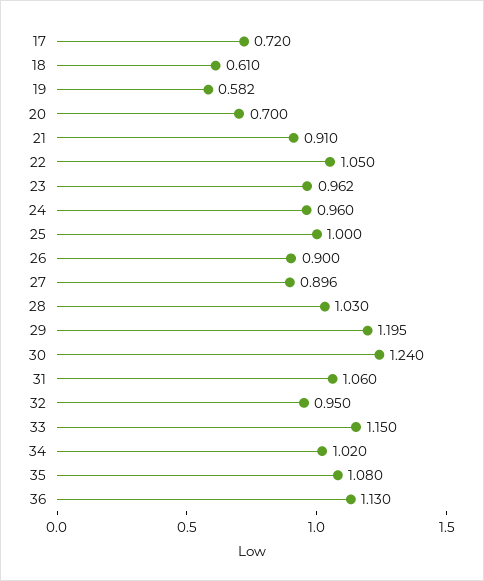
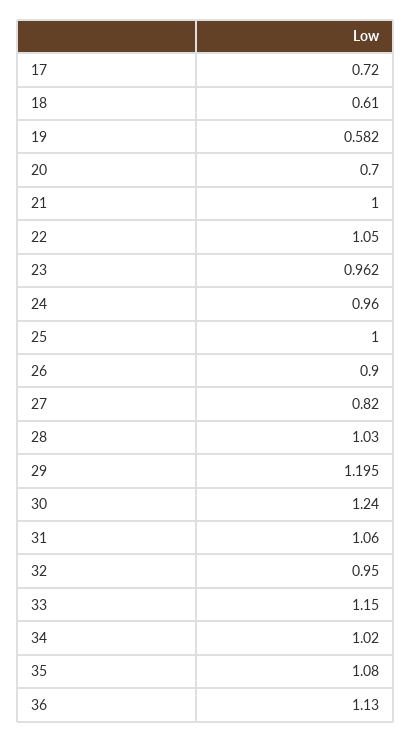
  {
    "17": 0.72,
    "18": 0.61,
    "19": 0.582,
    "20": 0.7,
-   "21": 0.91,
+   "21": 1,
    "22": 1.05,
    "23": 0.962,
    "24": 0.96,
    "25": 1,
    "26": 0.9,
-   "27": 0.896,
+   "27": 0.82,
    "28": 1.03,
    "29": 1.195,
    "30": 1.24,
    "31": 1.06,
    "32": 0.95,
    "33": 1.15,
    "34": 1.02,
    "35": 1.08,
    "36": 1.13
  }

